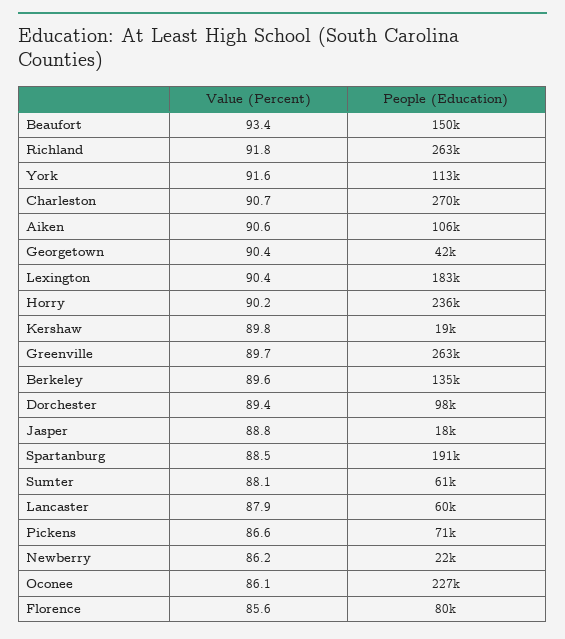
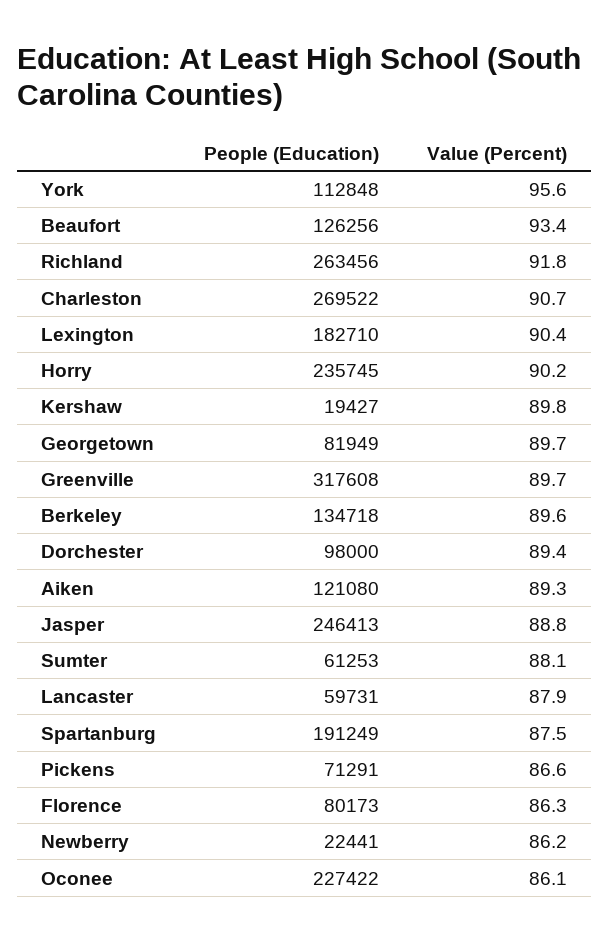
  {
    "Value (Percent)": {
      "Beaufort": 93.4,
      "Richland": 91.8,
-     "York": 91.6,
+     "York": 95.6,
      "Charleston": 90.7,
-     "Aiken": 90.6,
+     "Aiken": 89.3,
-     "Georgetown": 90.4,
+     "Georgetown": 89.7,
      "Lexington": 90.4,
      "Horry": 90.2,
      "Kershaw": 89.8,
      "Greenville": 89.7,
      "Berkeley": 89.6,
      "Dorchester": 89.4,
      "Jasper": 88.8,
-     "Spartanburg": 88.5,
+     "Spartanburg": 87.5,
      "Sumter": 88.1,
      "Lancaster": 87.9,
      "Pickens": 86.6,
      "Newberry": 86.2,
      "Oconee": 86.1,
-     "Florence": 85.6
+     "Florence": 86.3
    },
    "People (Education)": {
-     "Beaufort": 150000,
+     "Beaufort": 126256,
      "Richland": 263456,
      "York": 112848,
      "Charleston": 269522,
-     "Aiken": 106000,
+     "Aiken": 121080,
-     "Georgetown": 42000,
+     "Georgetown": 81949,
      "Lexington": 182710,
      "Horry": 235745,
      "Kershaw": 19427,
-     "Greenville": 263000,
+     "Greenville": 317608,
      "Berkeley": 134718,
      "Dorchester": 98000,
-     "Jasper": 18000,
+     "Jasper": 246413,
      "Spartanburg": 191249,
      "Sumter": 61253,
      "Lancaster": 59731,
      "Pickens": 71291,
      "Newberry": 22441,
      "Oconee": 227422,
      "Florence": 80173
    }
  }

